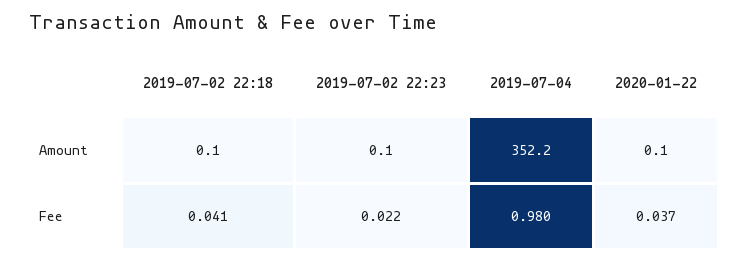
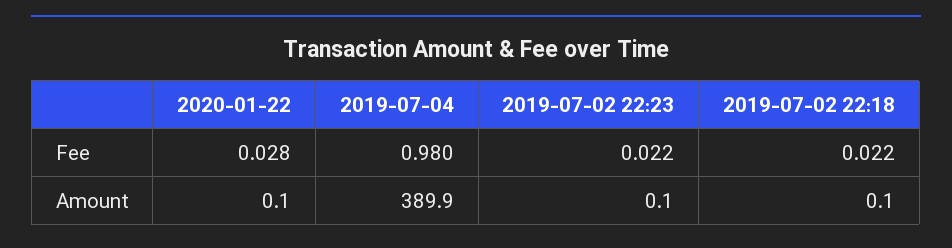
  {
    "2019-07-02 22:18": {
      "Amount": 0.1,
-     "Fee": 0.041
+     "Fee": 0.022
    },
    "2019-07-02 22:23": {
      "Amount": 0.1,
      "Fee": 0.022
    },
    "2019-07-04": {
-     "Amount": 352.2,
+     "Amount": 389.9,
      "Fee": 0.98
    },
    "2020-01-22": {
      "Amount": 0.1,
-     "Fee": 0.037
+     "Fee": 0.028
    }
  }

